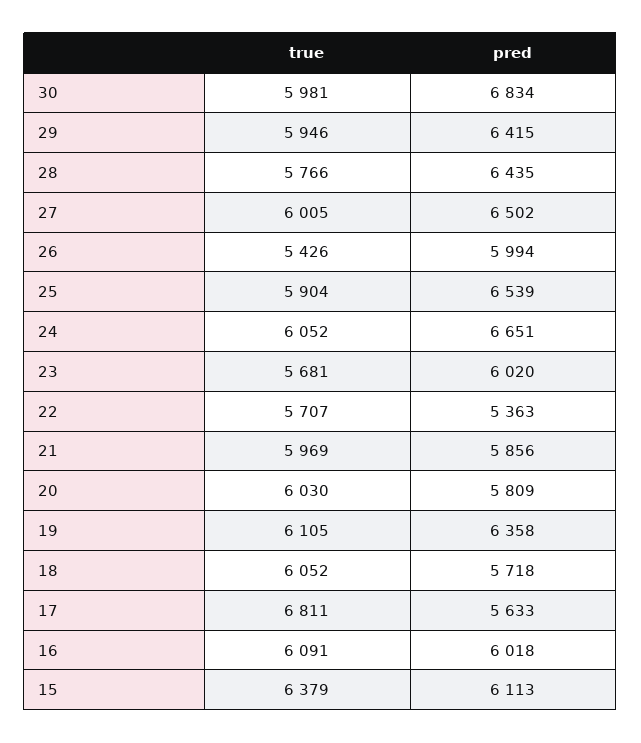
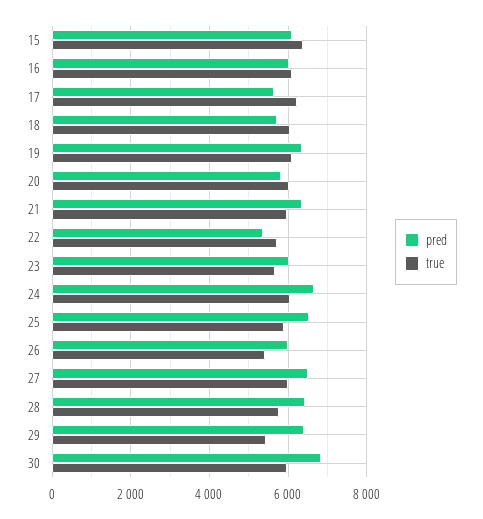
  {
    "true": {
      "30": 5981,
-     "29": 5946,
+     "29": 5400,
      "28": 5766,
      "27": 6005,
      "26": 5426,
      "25": 5904,
      "24": 6052,
      "23": 5681,
      "22": 5707,
      "21": 5969,
      "20": 6030,
      "19": 6105,
      "18": 6052,
-     "17": 6811,
+     "17": 6200,
      "16": 6091,
      "15": 6379
    },
    "pred": {
      "30": 6834,
      "29": 6415,
      "28": 6435,
      "27": 6502,
      "26": 5994,
      "25": 6539,
      "24": 6651,
      "23": 6020,
      "22": 5363,
-     "21": 5856,
+     "21": 6400,
      "20": 5809,
      "19": 6358,
      "18": 5718,
      "17": 5633,
      "16": 6018,
      "15": 6113
    }
  }

